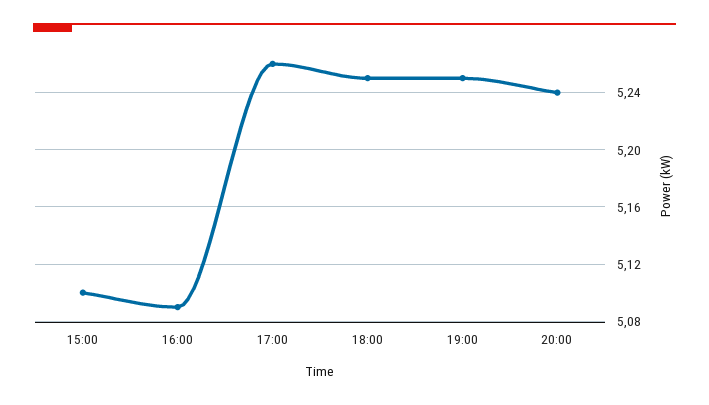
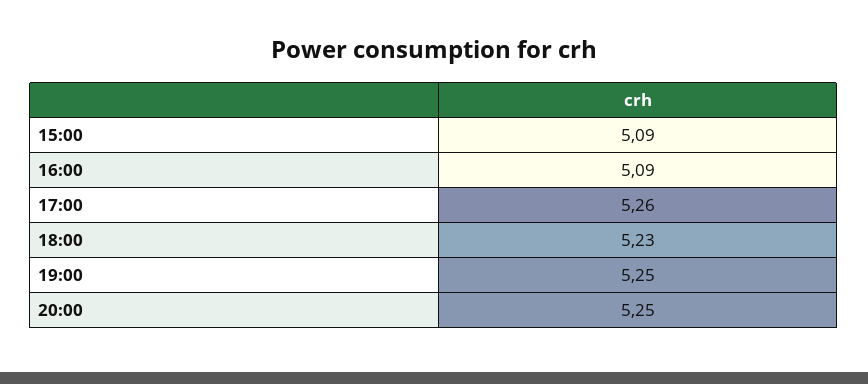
  {
-   "15:00": 5.1,
+   "15:00": 5.09,
    "16:00": 5.09,
    "17:00": 5.26,
-   "18:00": 5.25,
+   "18:00": 5.23,
    "19:00": 5.25,
-   "20:00": 5.24
+   "20:00": 5.25
  }

